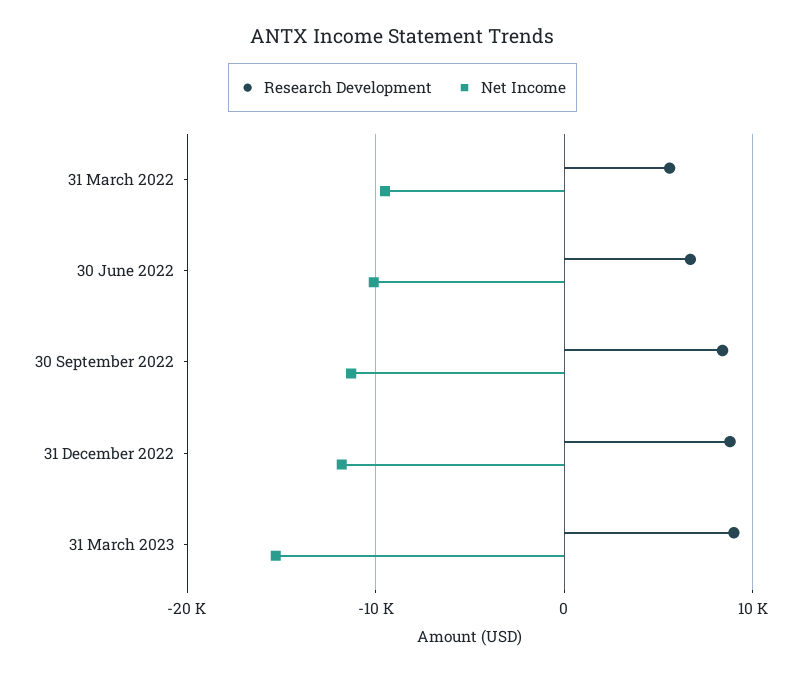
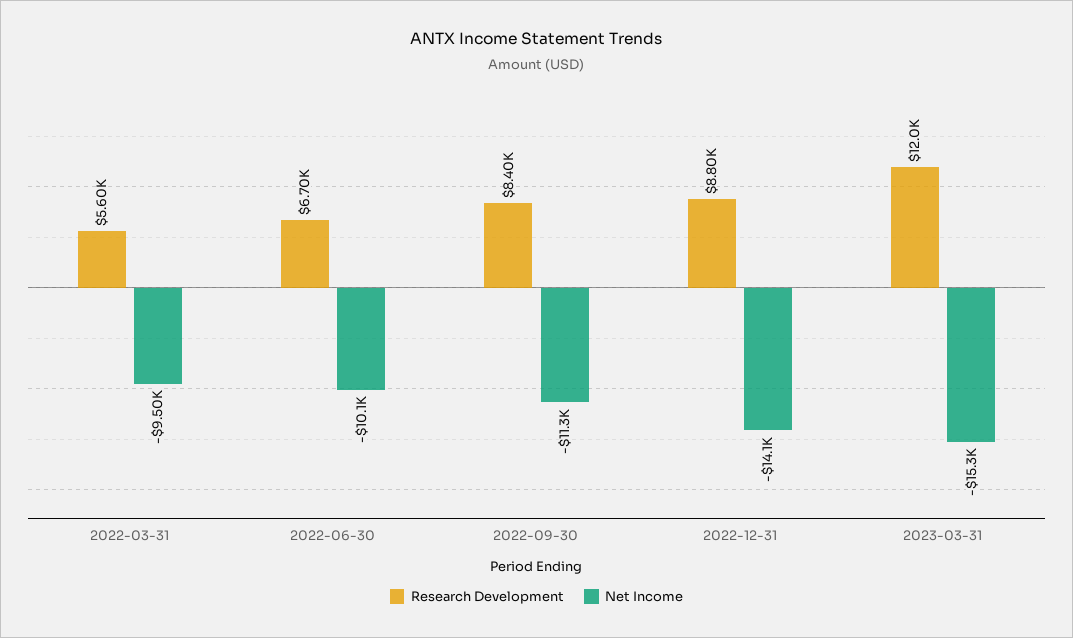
  {
    "Research Development": {
      "31 March 2022": 5600,
      "30 June 2022": 6700,
      "30 September 2022": 8400,
      "31 December 2022": 8800,
-     "31 March 2023": 9000
+     "31 March 2023": 12000
    },
    "Net Income": {
      "31 March 2022": -9500,
      "30 June 2022": -10100,
      "30 September 2022": -11300,
-     "31 December 2022": -12000,
+     "31 December 2022": -14100,
      "31 March 2023": -15300
    }
  }

